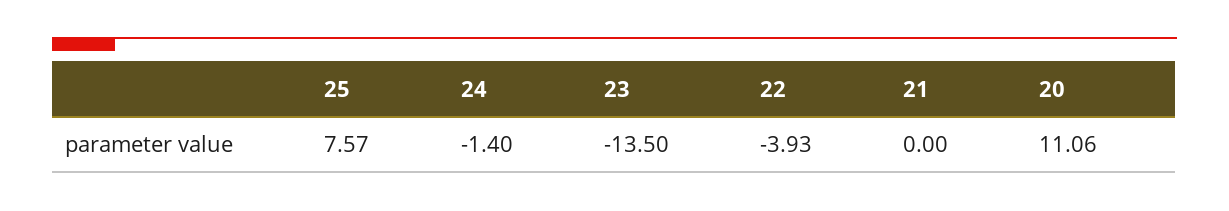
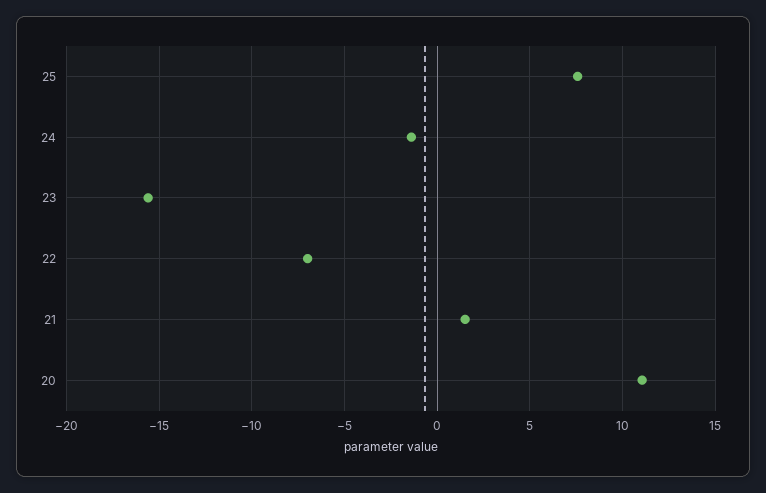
  {
    "25": 7.57,
    "24": -1.4,
-   "23": -13.5,
+   "23": -15.5,
-   "22": -3.93,
+   "22": -7,
-   "21": 0,
+   "21": 1.5,
    "20": 11.06
  }

